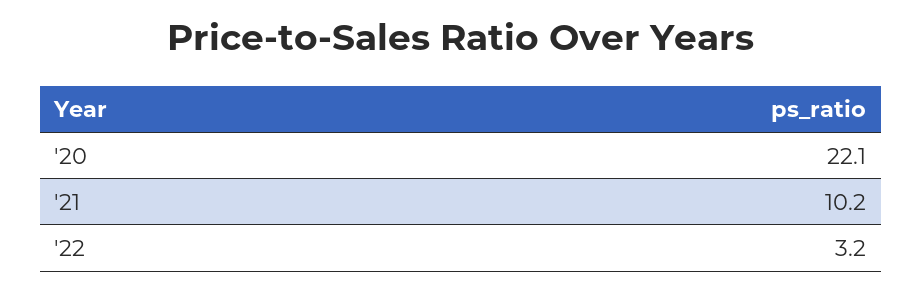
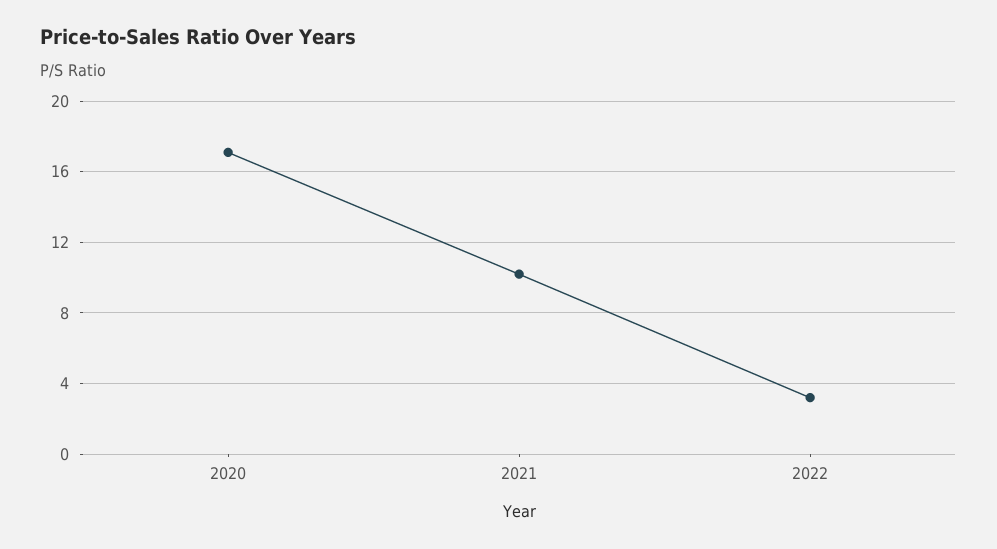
  {
-   "'20": 22.1,
+   "'20": 17,
    "'21": 10.2,
    "'22": 3.2
  }

